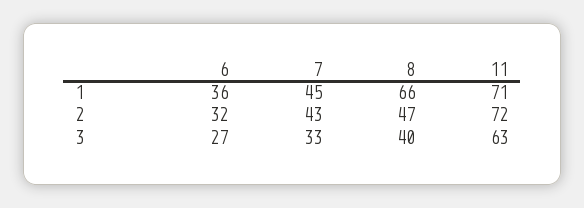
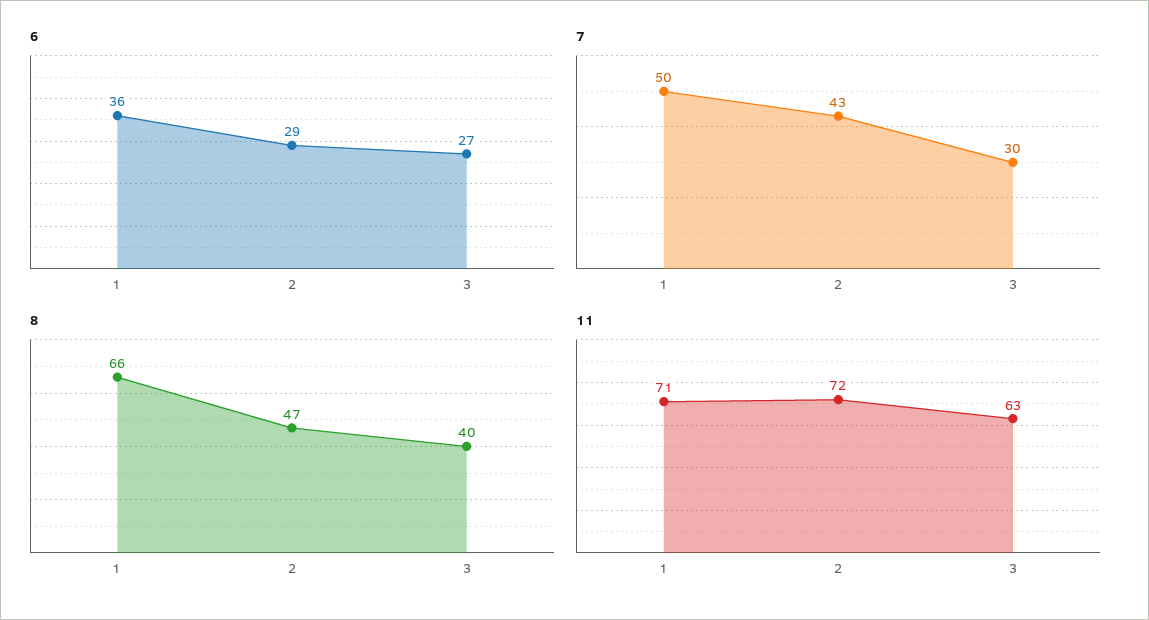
  {
    "6": {
      "1": 36,
-     "2": 32,
+     "2": 29,
      "3": 27
    },
    "7": {
-     "1": 45,
+     "1": 50,
      "2": 43,
-     "3": 33
+     "3": 30
    },
    "8": {
      "1": 66,
      "2": 47,
      "3": 40
    },
    "11": {
      "1": 71,
      "2": 72,
      "3": 63
    }
  }

